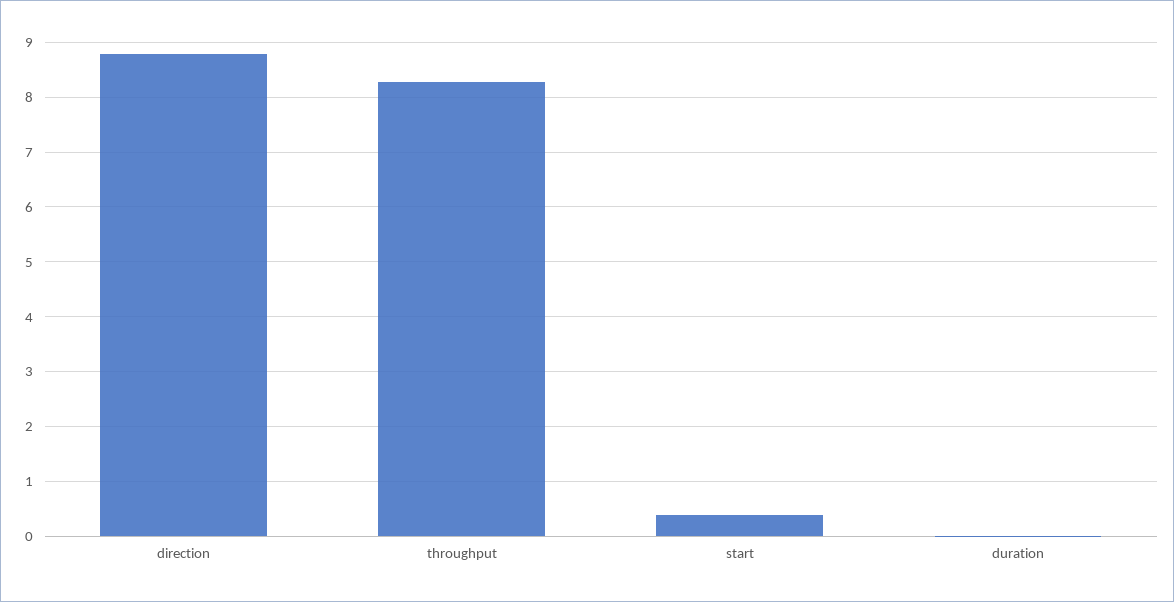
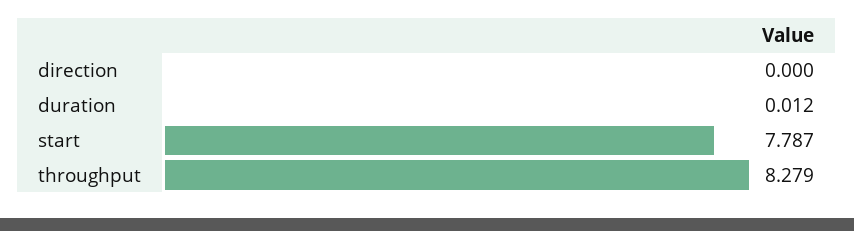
  {
-   "direction": 8.8,
+   "direction": 0,
    "throughput": 8.279,
-   "start": 0.4,
+   "start": 7.787,
    "duration": 0.012
  }

